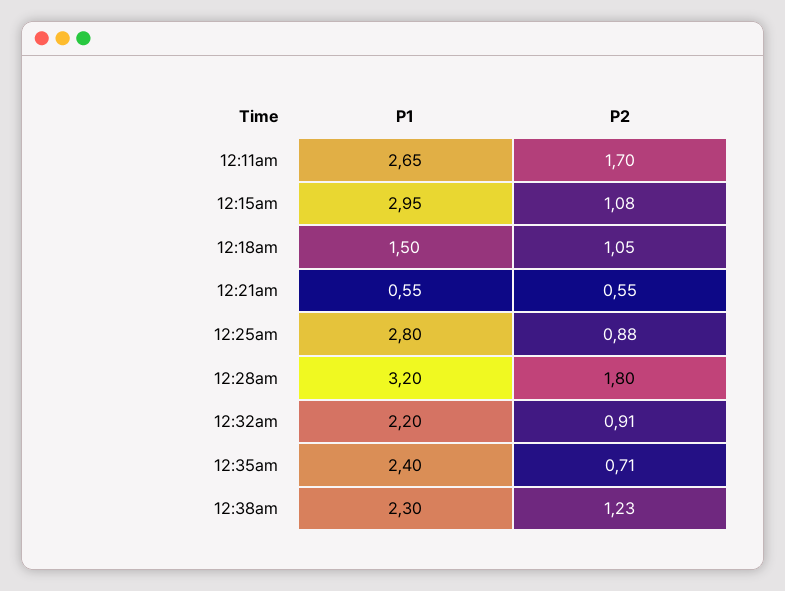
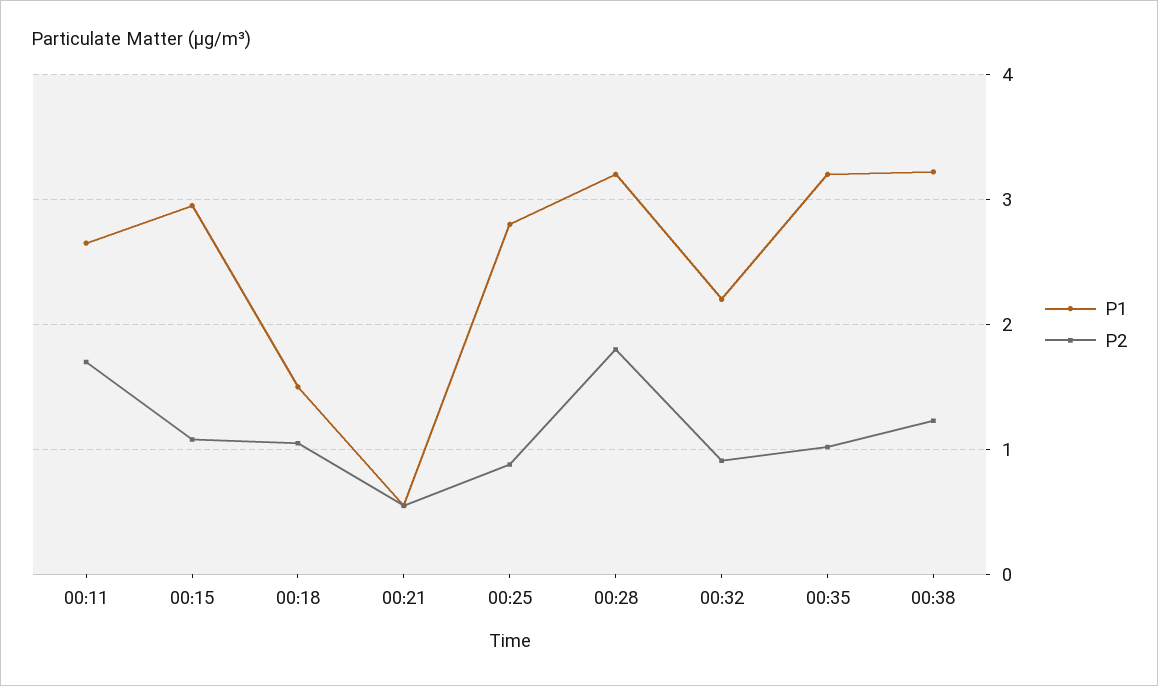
  {
    "P1": {
      "12:11am": 2.65,
      "12:15am": 2.95,
      "12:18am": 1.5,
      "12:21am": 0.55,
      "12:25am": 2.8,
      "12:28am": 3.2,
      "12:32am": 2.2,
-     "12:35am": 2.4,
+     "12:35am": 3.2,
-     "12:38am": 2.3
+     "12:38am": 3.2
    },
    "P2": {
      "12:11am": 1.7,
      "12:15am": 1.08,
      "12:18am": 1.05,
      "12:21am": 0.55,
      "12:25am": 0.88,
      "12:28am": 1.8,
      "12:32am": 0.91,
-     "12:35am": 0.71,
+     "12:35am": 1,
      "12:38am": 1.23
    }
  }

